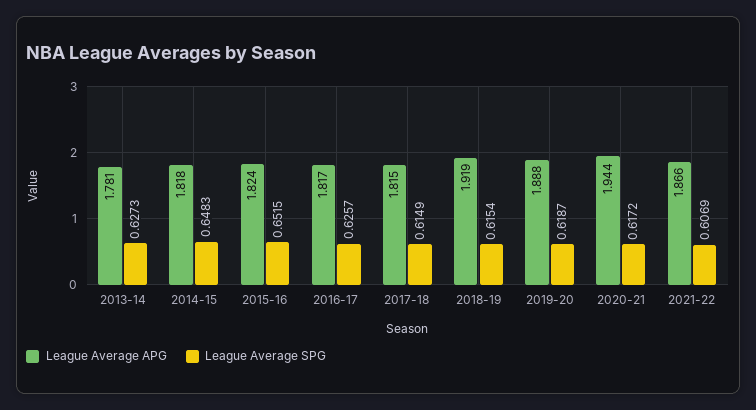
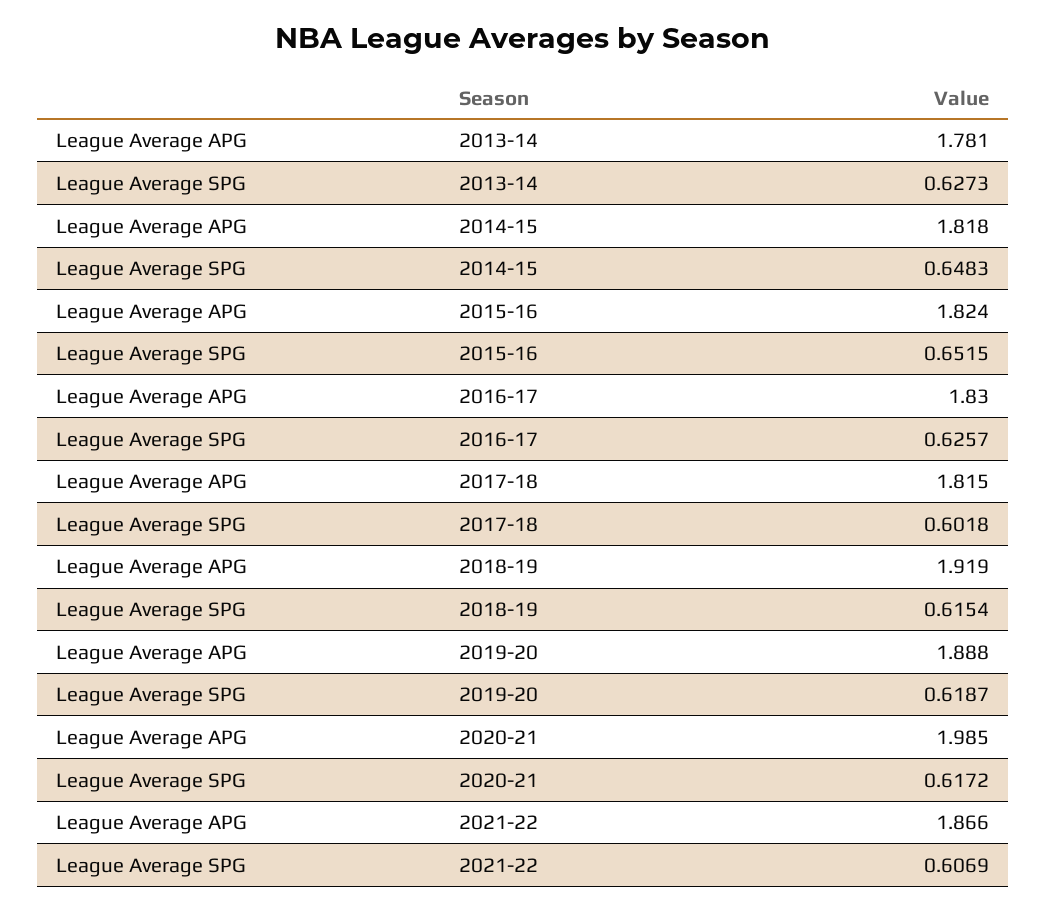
  {
    "League Average APG": {
      "2013-14": 1.781,
      "2014-15": 1.818,
      "2015-16": 1.824,
-     "2016-17": 1.817,
+     "2016-17": 1.83,
      "2017-18": 1.815,
      "2018-19": 1.919,
      "2019-20": 1.888,
-     "2020-21": 1.944,
+     "2020-21": 1.985,
      "2021-22": 1.866
    },
    "League Average SPG": {
      "2013-14": 0.6273,
      "2014-15": 0.6483,
      "2015-16": 0.6515,
      "2016-17": 0.6257,
-     "2017-18": 0.6149,
+     "2017-18": 0.6018,
      "2018-19": 0.6154,
      "2019-20": 0.6187,
      "2020-21": 0.6172,
      "2021-22": 0.6069
    }
  }

